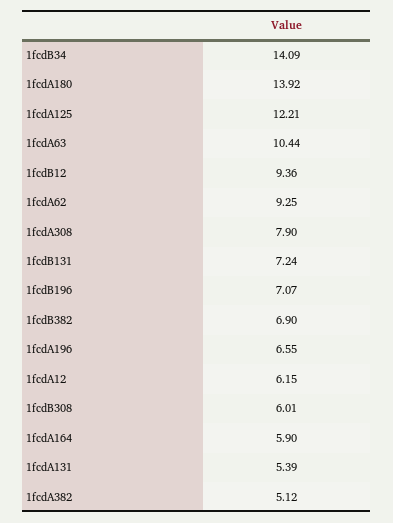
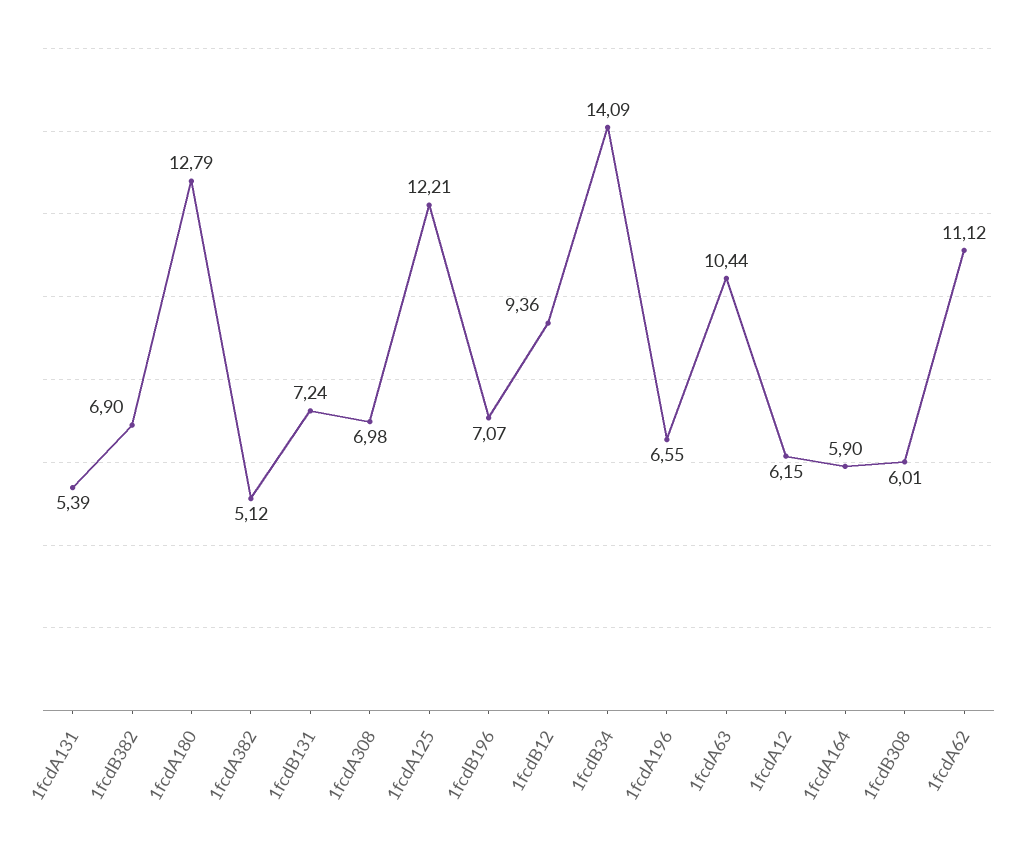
  {
    "1fcdB34": 14.09,
-   "1fcdA180": 13.92,
+   "1fcdA180": 12.79,
    "1fcdA125": 12.21,
    "1fcdA63": 10.44,
    "1fcdB12": 9.36,
-   "1fcdA62": 9.25,
+   "1fcdA62": 11.12,
-   "1fcdA308": 7.9,
+   "1fcdA308": 6.98,
    "1fcdB131": 7.24,
    "1fcdB196": 7.07,
    "1fcdB382": 6.9,
    "1fcdA196": 6.55,
    "1fcdA12": 6.15,
    "1fcdB308": 6.01,
    "1fcdA164": 5.9,
    "1fcdA131": 5.39,
    "1fcdA382": 5.12
  }

